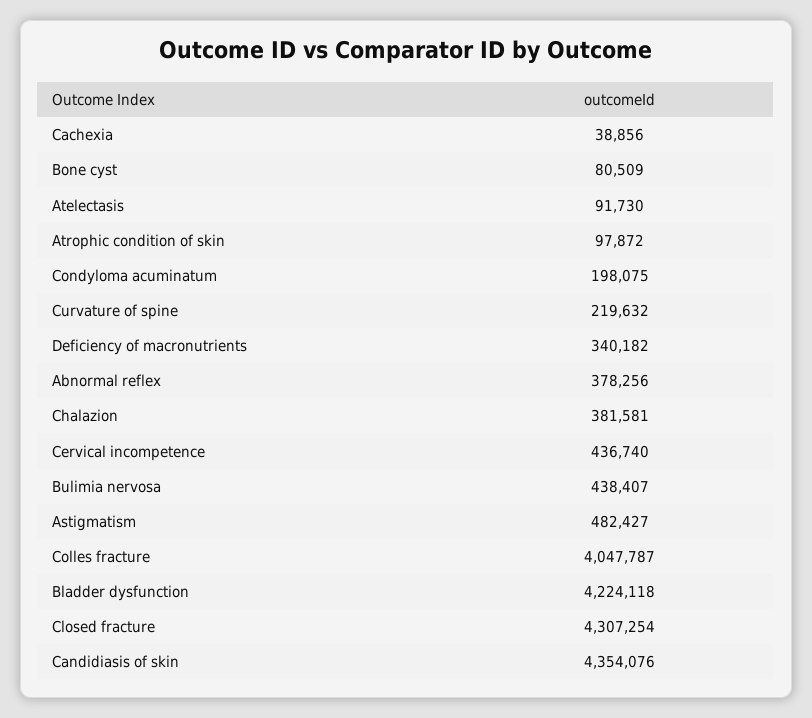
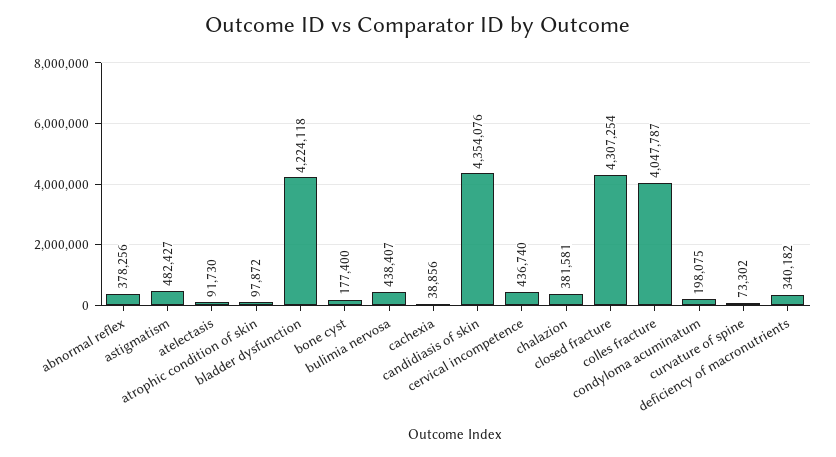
  {
    "Cachexia": 38856,
-   "Bone cyst": 80509,
+   "Bone cyst": 177400,
    "Atelectasis": 91730,
    "Atrophic condition of skin": 97872,
    "Condyloma acuminatum": 198075,
-   "Curvature of spine": 219632,
+   "Curvature of spine": 73302,
    "Deficiency of macronutrients": 340182,
    "Abnormal reflex": 378256,
    "Chalazion": 381581,
    "Cervical incompetence": 436740,
    "Bulimia nervosa": 438407,
    "Astigmatism": 482427,
    "Colles fracture": 4047787,
    "Bladder dysfunction": 4224118,
    "Closed fracture": 4307254,
    "Candidiasis of skin": 4354076
  }

